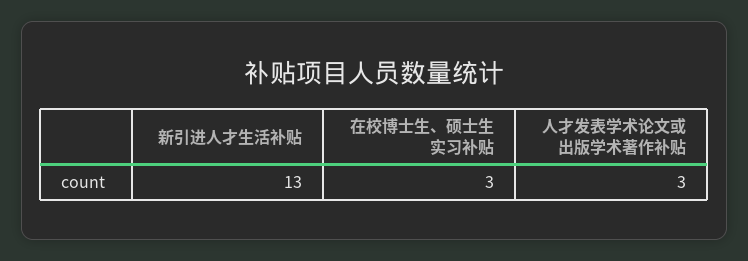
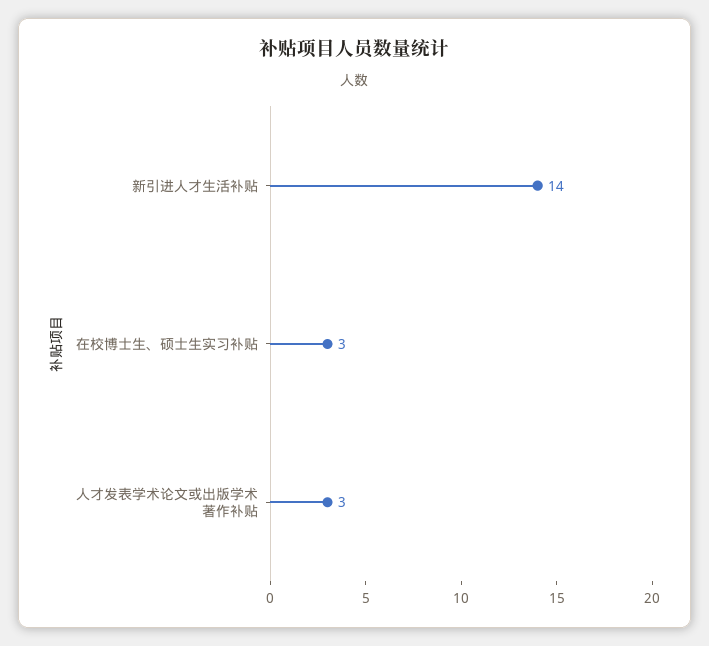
  {
-   "新引进人才生活补贴": 13,
+   "新引进人才生活补贴": 14,
    "在校博士生、硕士生实习补贴": 3,
    "人才发表学术论文或出版学术著作补贴": 3
  }

